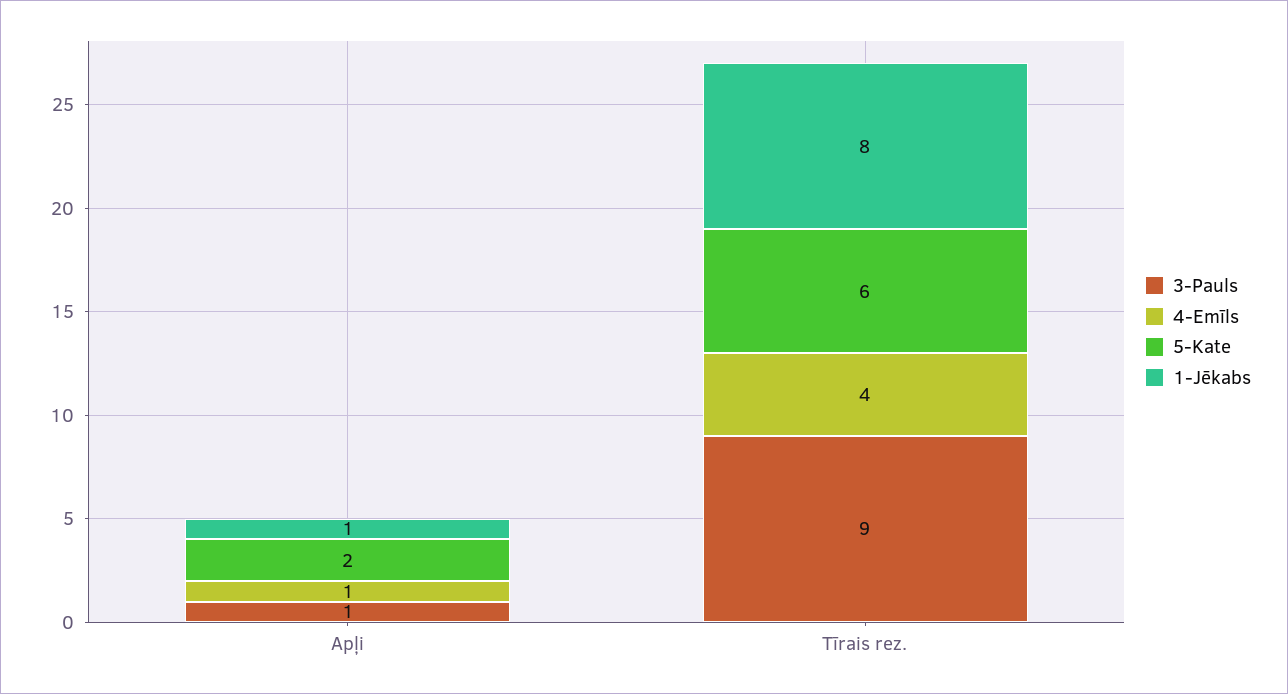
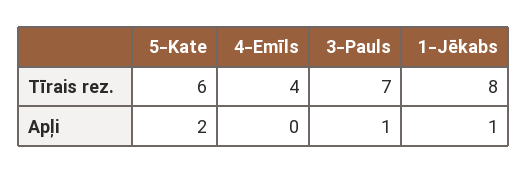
  {
    "3-Pauls": {
      "Apļi": 1,
-     "Tīrais rez.": 9
+     "Tīrais rez.": 7
    },
    "4-Emīls": {
-     "Apļi": 1,
+     "Apļi": 0,
      "Tīrais rez.": 4
    },
    "5-Kate": {
      "Apļi": 2,
      "Tīrais rez.": 6
    },
    "1-Jēkabs": {
      "Apļi": 1,
      "Tīrais rez.": 8
    }
  }

